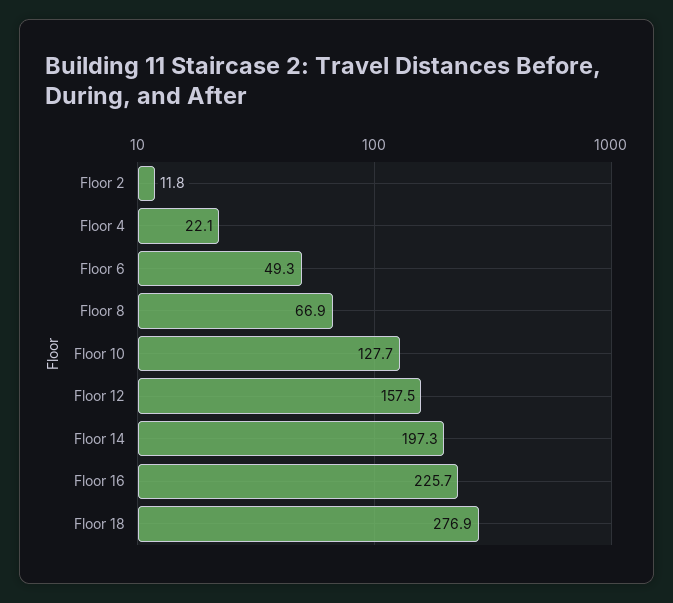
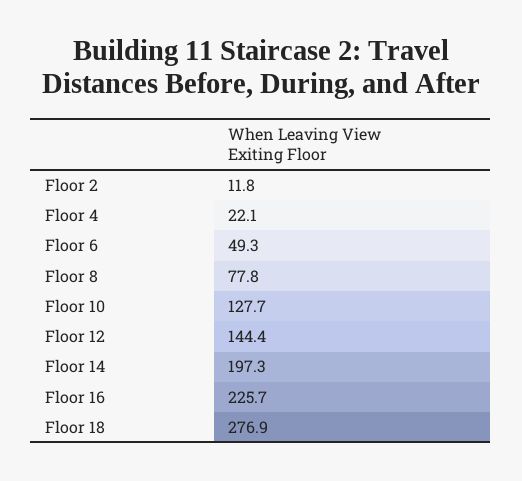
  {
    "Floor 2": 11.8,
    "Floor 4": 22.1,
    "Floor 6": 49.3,
-   "Floor 8": 66.9,
+   "Floor 8": 77.8,
    "Floor 10": 127.7,
-   "Floor 12": 157.5,
+   "Floor 12": 144.4,
    "Floor 14": 197.3,
    "Floor 16": 225.7,
    "Floor 18": 276.9
  }

